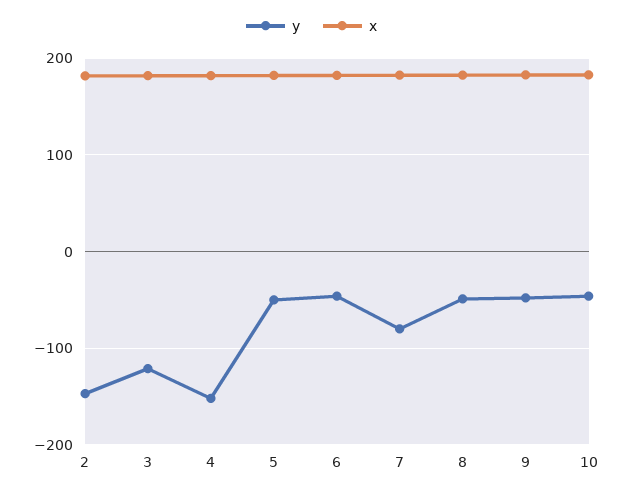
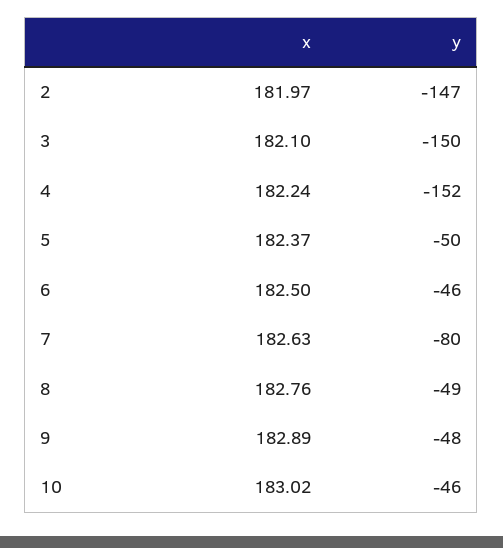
  {
    "y": {
      "2": -147,
-     "3": -120,
+     "3": -150,
      "4": -152,
      "5": -50,
      "6": -46,
      "7": -80,
      "8": -49,
      "9": -48,
      "10": -46
    },
    "x": {
      "2": 181.97,
      "3": 182.1,
      "4": 182.24,
      "5": 182.37,
      "6": 182.5,
      "7": 182.63,
      "8": 182.76,
      "9": 182.89,
      "10": 183.02
    }
  }

